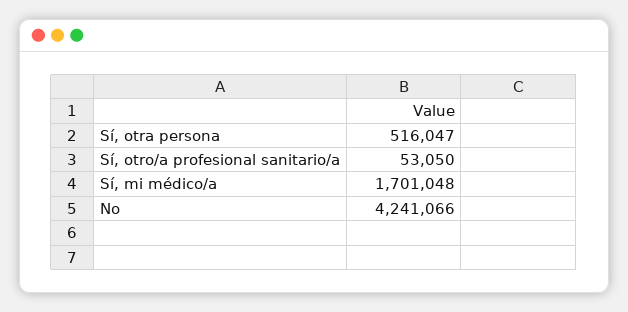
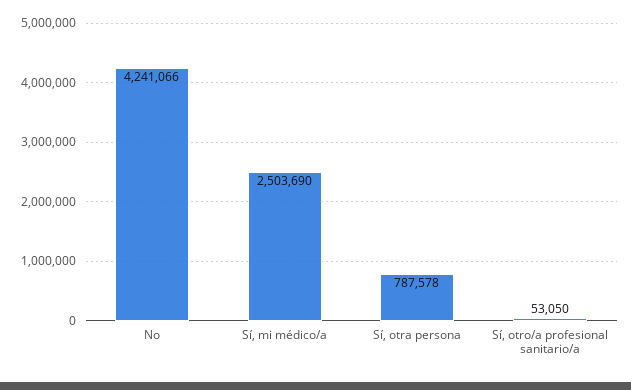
  {
-   "Sí, otra persona": 516047,
+   "Sí, otra persona": 787578,
    "Sí, otro/a profesional sanitario/a": 53050,
-   "Sí, mi médico/a": 1701048,
+   "Sí, mi médico/a": 2503690,
    "No": 4241066
  }

